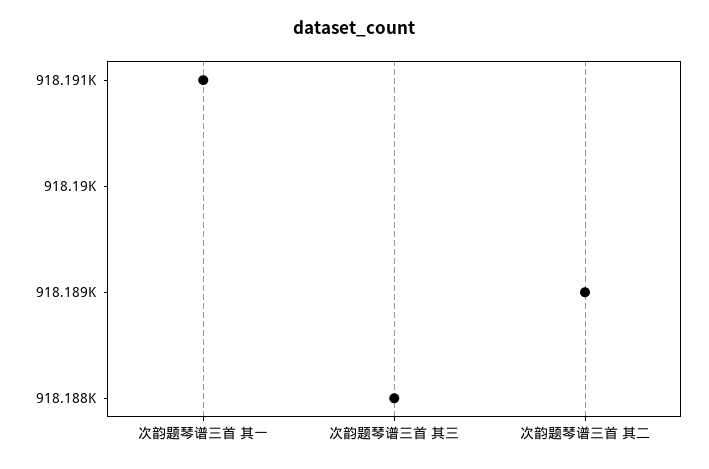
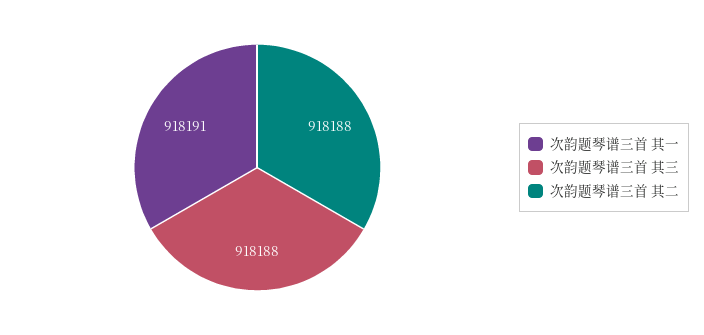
  {
    "次韵题琴谱三首 其一": 918191,
    "次韵题琴谱三首 其三": 918188,
-   "次韵题琴谱三首 其二": 918189
+   "次韵题琴谱三首 其二": 918188
  }

